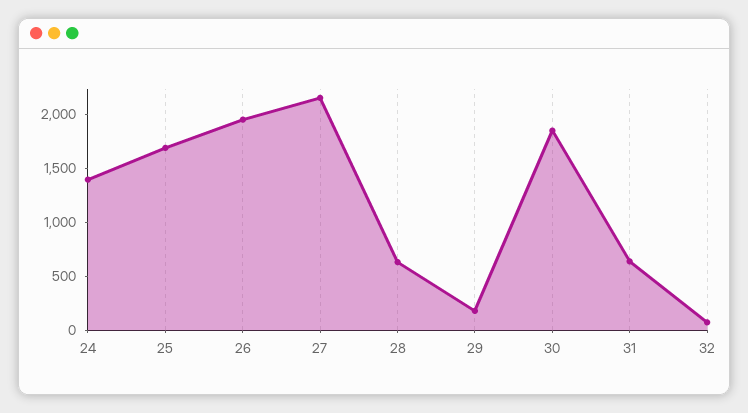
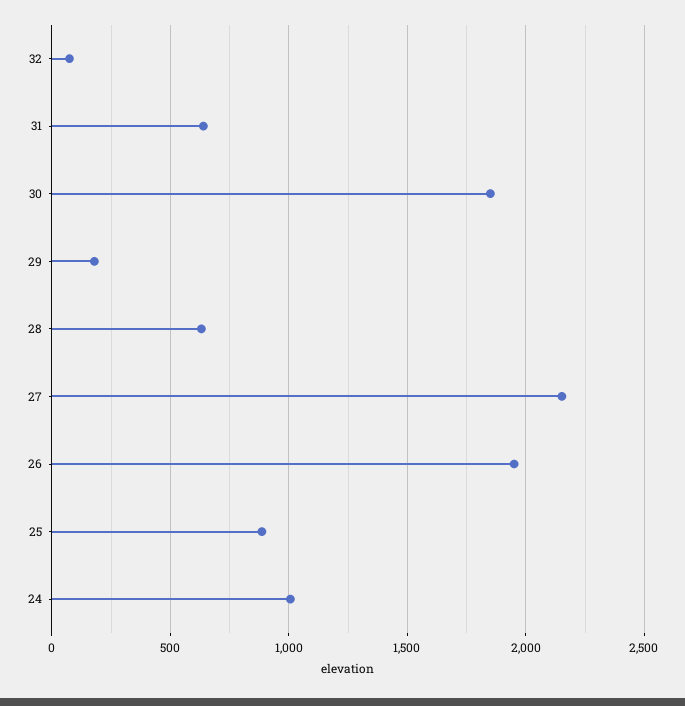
  {
-   "24": 1400,
+   "24": 1000,
-   "25": 1700,
+   "25": 900,
    "26": 1950,
    "27": 2150,
    "28": 650,
    "29": 200,
    "30": 1850,
    "31": 650,
    "32": 100
  }

